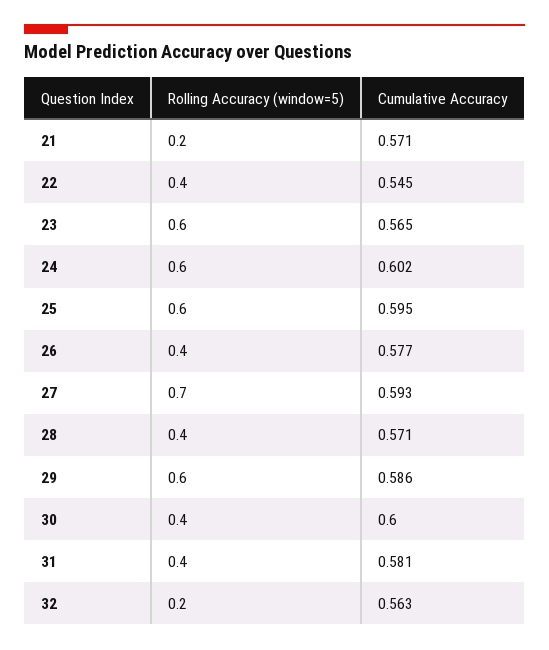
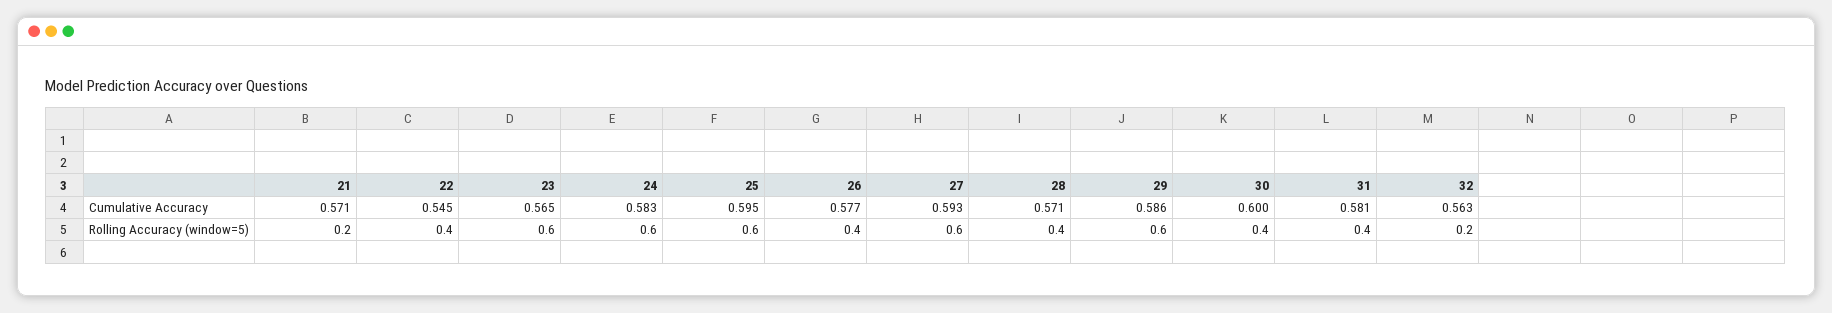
  {
    "Rolling Accuracy (window=5)": {
      "21": 0.2,
      "22": 0.4,
      "23": 0.6,
      "24": 0.6,
      "25": 0.6,
      "26": 0.4,
-     "27": 0.7,
+     "27": 0.6,
      "28": 0.4,
      "29": 0.6,
      "30": 0.4,
      "31": 0.4,
      "32": 0.2
    },
    "Cumulative Accuracy": {
      "21": 0.571,
      "22": 0.545,
      "23": 0.565,
-     "24": 0.602,
+     "24": 0.583,
      "25": 0.595,
      "26": 0.577,
      "27": 0.593,
      "28": 0.571,
      "29": 0.586,
      "30": 0.6,
      "31": 0.581,
      "32": 0.563
    }
  }

